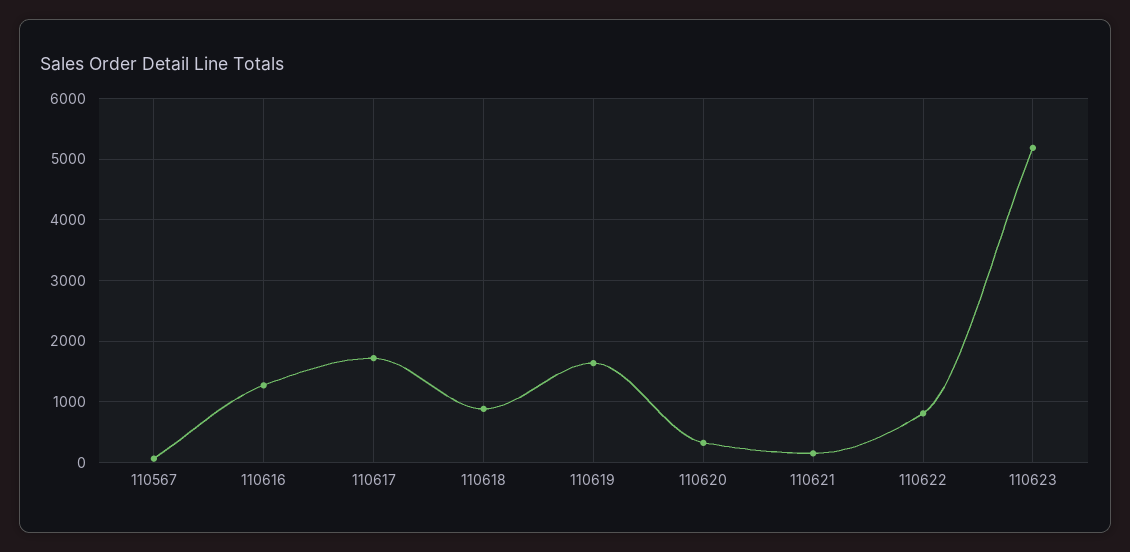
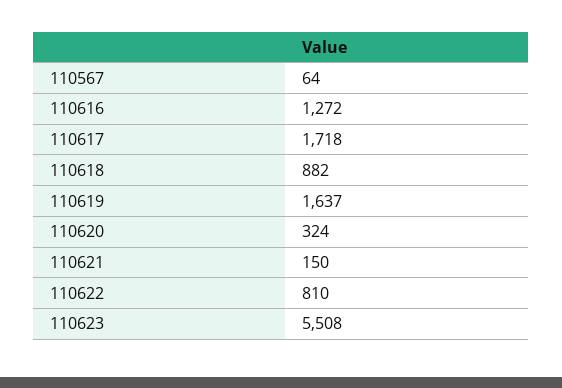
  {
    "110567": 64,
    "110616": 1272,
    "110617": 1718,
    "110618": 882,
    "110619": 1637,
    "110620": 324,
    "110621": 150,
    "110622": 810,
-   "110623": 5200
+   "110623": 5508
  }

